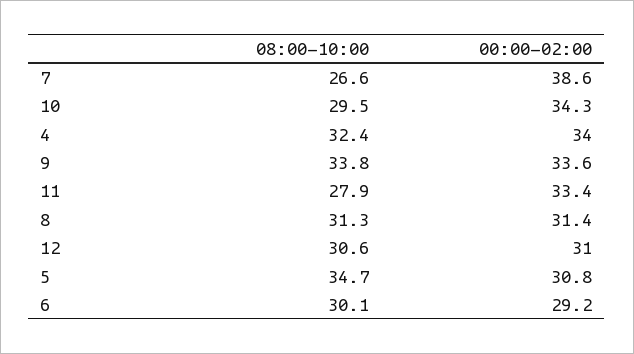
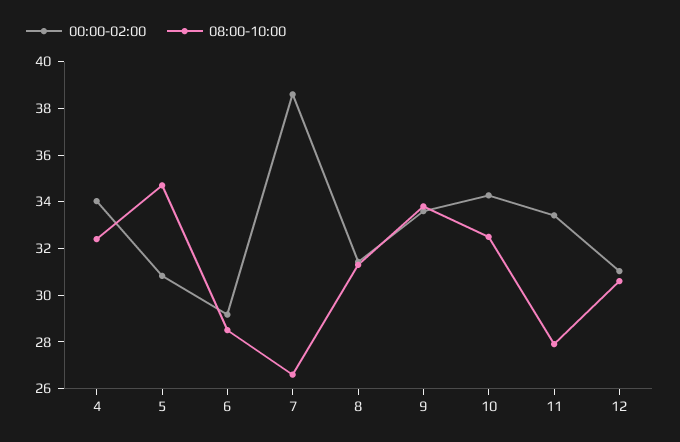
  {
    "08:00-10:00": {
      "7": 26.6,
-     "10": 29.5,
+     "10": 32.5,
      "4": 32.4,
      "9": 33.8,
      "11": 27.9,
      "8": 31.3,
      "12": 30.6,
      "5": 34.7,
-     "6": 30.1
+     "6": 28.5
    },
    "00:00-02:00": {
      "7": 38.6,
      "10": 34.3,
      "4": 34,
      "9": 33.6,
      "11": 33.4,
      "8": 31.4,
      "12": 31,
      "5": 30.8,
      "6": 29.2
    }
  }

